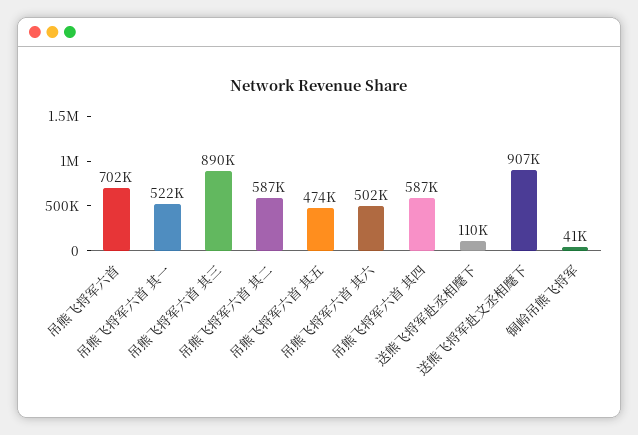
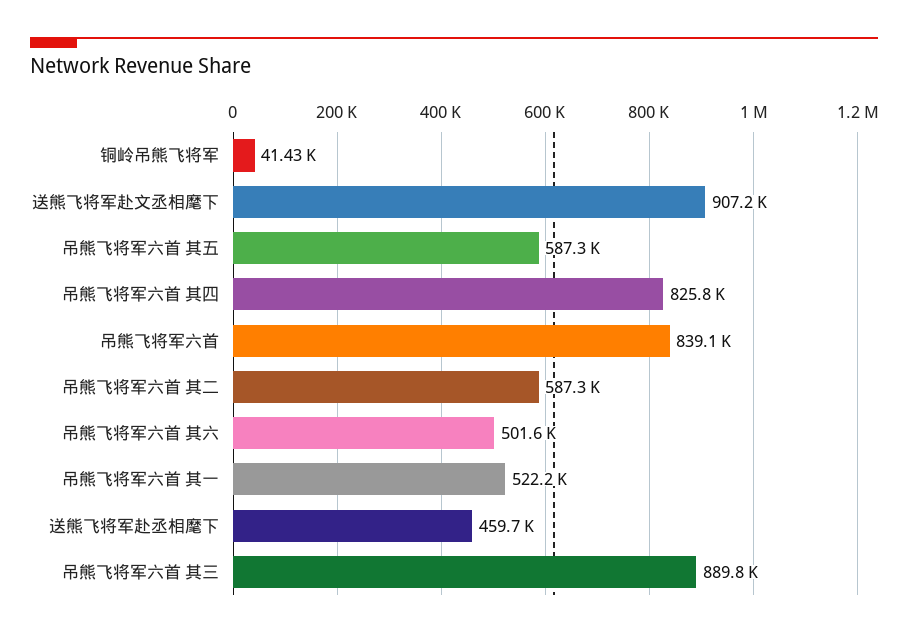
  {
-   "吊熊飞将军六首": 702000,
+   "吊熊飞将军六首": 839100,
    "吊熊飞将军六首 其一": 522200,
    "吊熊飞将军六首 其三": 889800,
    "吊熊飞将军六首 其二": 587300,
-   "吊熊飞将军六首 其五": 474000,
+   "吊熊飞将军六首 其五": 587300,
    "吊熊飞将军六首 其六": 501600,
-   "吊熊飞将军六首 其四": 587000,
+   "吊熊飞将军六首 其四": 825800,
-   "送熊飞将军赴丞相麾下": 110000,
+   "送熊飞将军赴丞相麾下": 459700,
    "送熊飞将军赴文丞相麾下": 907200,
    "铜岭吊熊飞将军": 41430
  }

